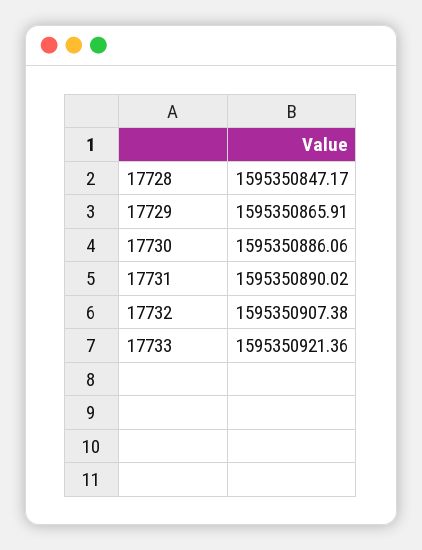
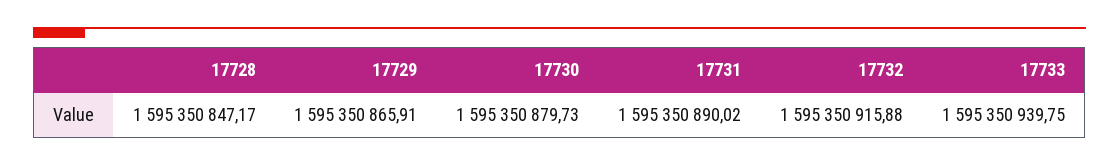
  {
    "17728": 1595350847.17,
    "17729": 1595350865.91,
-   "17730": 1595350886.06,
+   "17730": 1595350879.73,
    "17731": 1595350890.02,
-   "17732": 1595350907.38,
+   "17732": 1595350915.88,
-   "17733": 1595350921.36
+   "17733": 1595350939.75
  }

